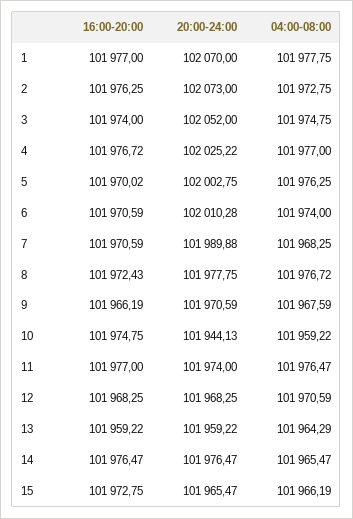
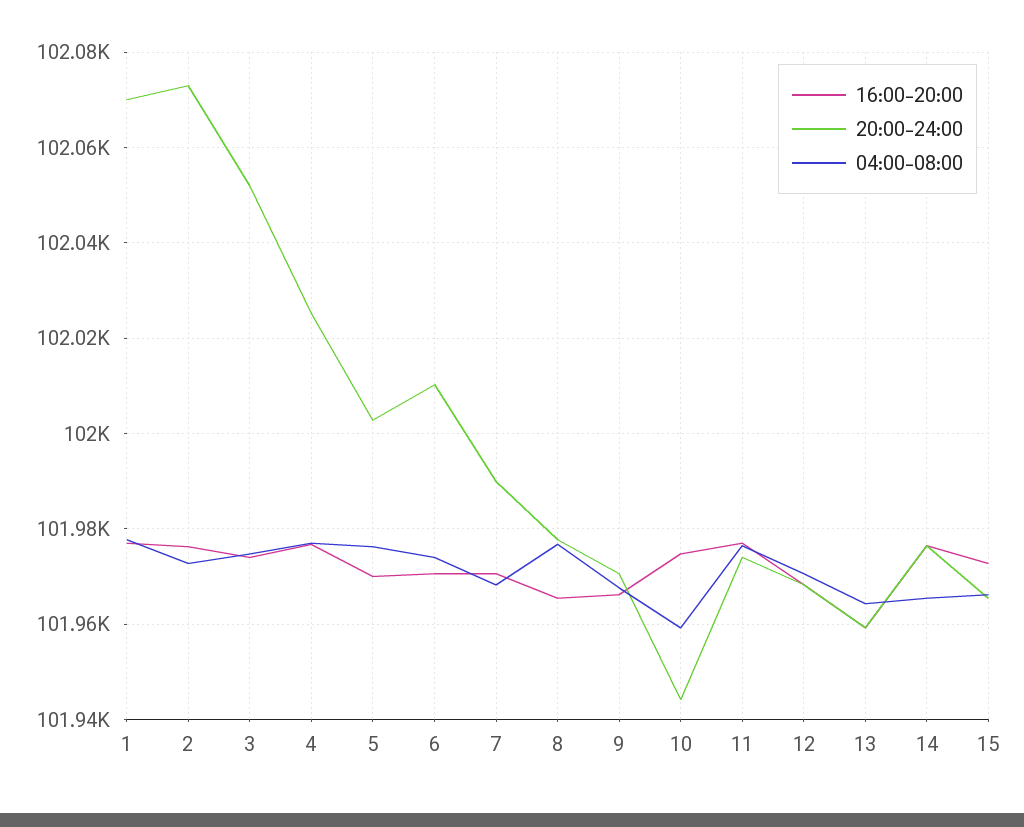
  {
    "16:00-20:00": {
      "1": 101977,
      "2": 101976.25,
      "3": 101974,
      "4": 101976.72,
      "5": 101970.02,
      "6": 101970.59,
      "7": 101970.59,
-     "8": 101972.43,
+     "8": 101966,
      "9": 101966.19,
      "10": 101974.75,
      "11": 101977,
      "12": 101968.25,
      "13": 101959.22,
      "14": 101976.47,
      "15": 101972.75
    },
    "20:00-24:00": {
      "1": 102070,
      "2": 102073,
      "3": 102052,
      "4": 102025.22,
      "5": 102002.75,
      "6": 102010.28,
      "7": 101989.88,
      "8": 101977.75,
      "9": 101970.59,
      "10": 101944.13,
      "11": 101974,
      "12": 101968.25,
      "13": 101959.22,
      "14": 101976.47,
      "15": 101965.47
    },
    "04:00-08:00": {
      "1": 101977.75,
      "2": 101972.75,
      "3": 101974.75,
      "4": 101977,
      "5": 101976.25,
      "6": 101974,
      "7": 101968.25,
      "8": 101976.72,
      "9": 101967.59,
      "10": 101959.22,
      "11": 101976.47,
      "12": 101970.59,
      "13": 101964.29,
      "14": 101965.47,
      "15": 101966.19
    }
  }

